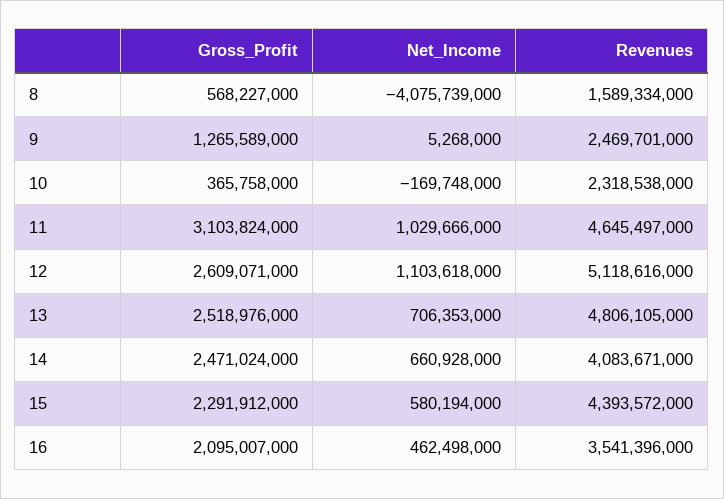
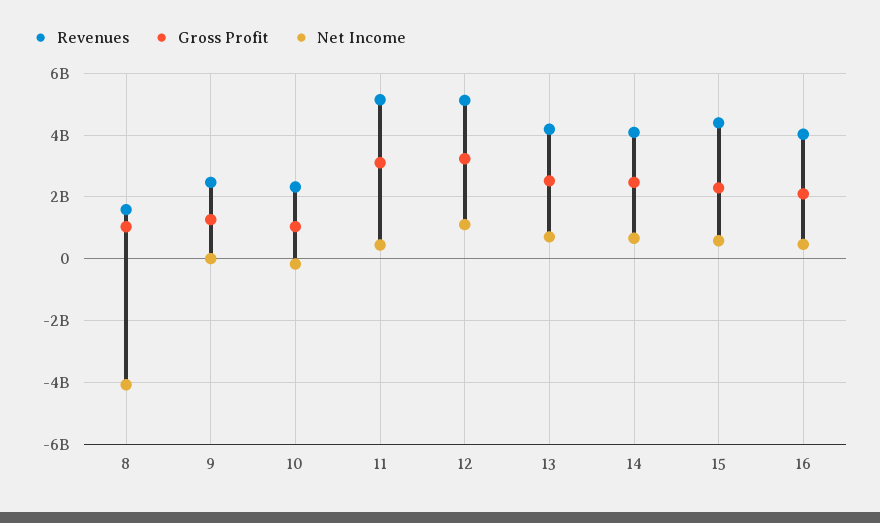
  {
    "Gross_Profit": {
-     "8": 568227000,
+     "8": 1000000000,
      "9": 1265589000,
-     "10": 365758000,
+     "10": 1000000000,
      "11": 3103824000,
-     "12": 2609071000,
+     "12": 3200000000,
      "13": 2518976000,
      "14": 2471024000,
      "15": 2291912000,
      "16": 2095007000
    },
    "Net_Income": {
      "8": -4075739000,
      "9": 5268000,
      "10": -169748000,
-     "11": 1029666000,
+     "11": 400000000,
      "12": 1103618000,
      "13": 706353000,
      "14": 660928000,
      "15": 580194000,
      "16": 462498000
    },
    "Revenues": {
      "8": 1589334000,
      "9": 2469701000,
      "10": 2318538000,
-     "11": 4645497000,
+     "11": 5200000000,
      "12": 5118616000,
-     "13": 4806105000,
+     "13": 4200000000,
      "14": 4083671000,
      "15": 4393572000,
-     "16": 3541396000
+     "16": 4000000000
    }
  }

